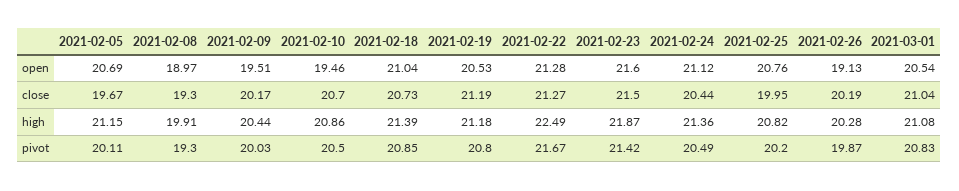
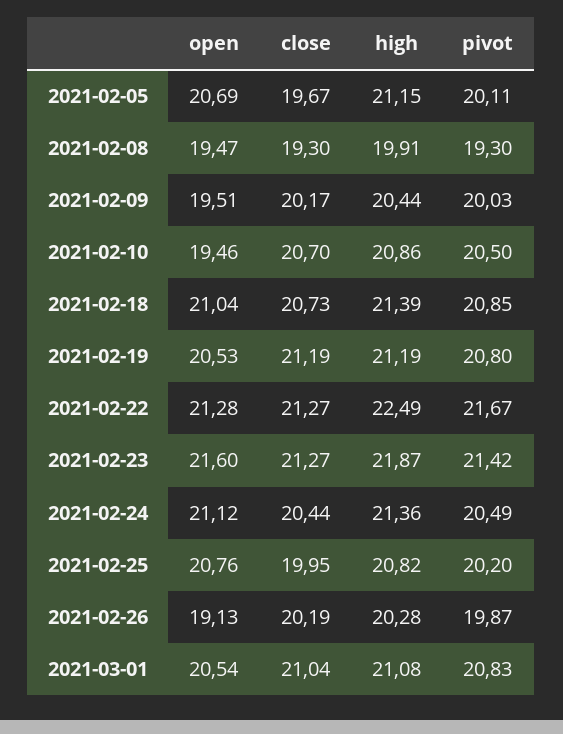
  {
    "2021-02-05": {
      "open": 20.69,
      "close": 19.67,
      "high": 21.15,
      "pivot": 20.11
    },
    "2021-02-08": {
-     "open": 18.97,
+     "open": 19.47,
      "close": 19.3,
      "high": 19.91,
      "pivot": 19.3
    },
    "2021-02-09": {
      "open": 19.51,
      "close": 20.17,
      "high": 20.44,
      "pivot": 20.03
    },
    "2021-02-10": {
      "open": 19.46,
      "close": 20.7,
      "high": 20.86,
      "pivot": 20.5
    },
    "2021-02-18": {
      "open": 21.04,
      "close": 20.73,
      "high": 21.39,
      "pivot": 20.85
    },
    "2021-02-19": {
      "open": 20.53,
      "close": 21.19,
-     "high": 21.18,
+     "high": 21.19,
      "pivot": 20.8
    },
    "2021-02-22": {
      "open": 21.28,
      "close": 21.27,
      "high": 22.49,
      "pivot": 21.67
    },
    "2021-02-23": {
      "open": 21.6,
-     "close": 21.5,
+     "close": 21.27,
      "high": 21.87,
      "pivot": 21.42
    },
    "2021-02-24": {
      "open": 21.12,
      "close": 20.44,
      "high": 21.36,
      "pivot": 20.49
    },
    "2021-02-25": {
      "open": 20.76,
      "close": 19.95,
      "high": 20.82,
      "pivot": 20.2
    },
    "2021-02-26": {
      "open": 19.13,
      "close": 20.19,
      "high": 20.28,
      "pivot": 19.87
    },
    "2021-03-01": {
      "open": 20.54,
      "close": 21.04,
      "high": 21.08,
      "pivot": 20.83
    }
  }

